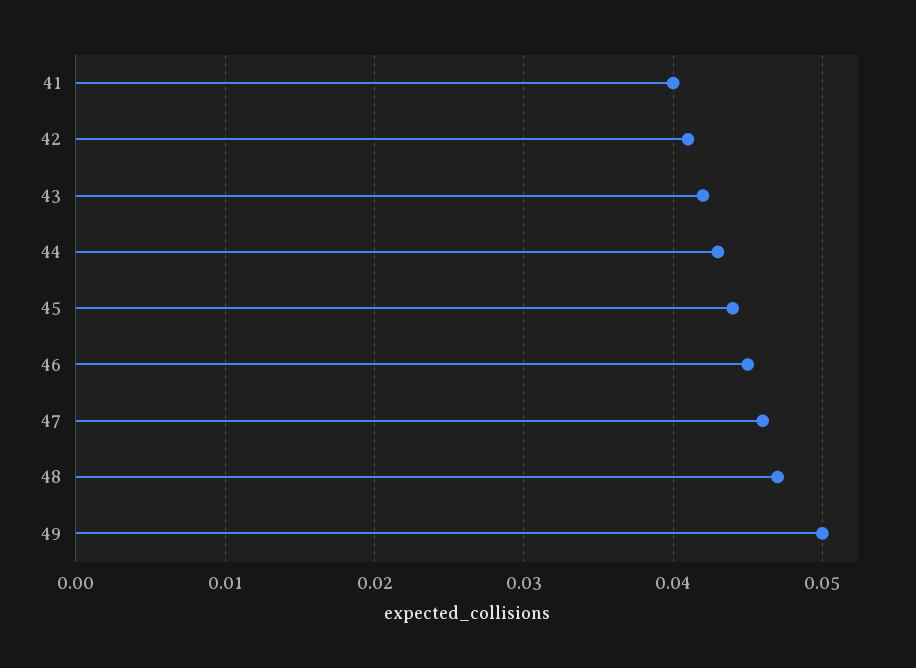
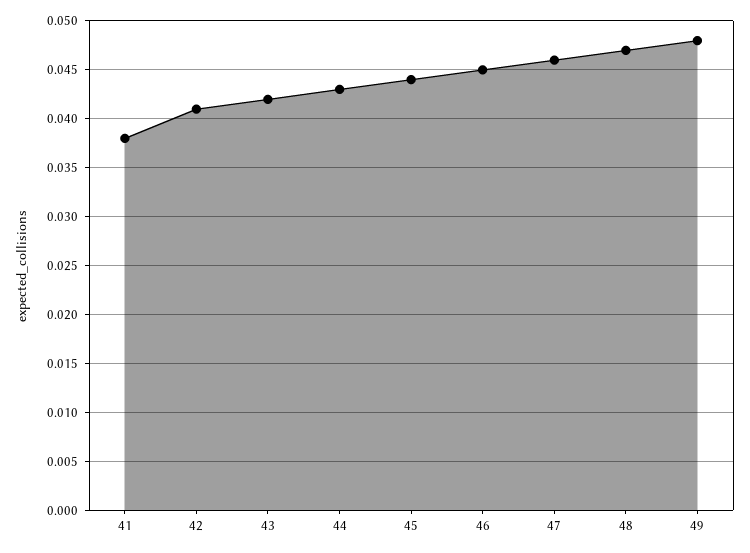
  {
-   "41": 0.04,
+   "41": 0.038,
    "42": 0.041,
    "43": 0.042,
    "44": 0.043,
    "45": 0.044,
    "46": 0.045,
    "47": 0.046,
    "48": 0.047,
-   "49": 0.05
+   "49": 0.048
  }

